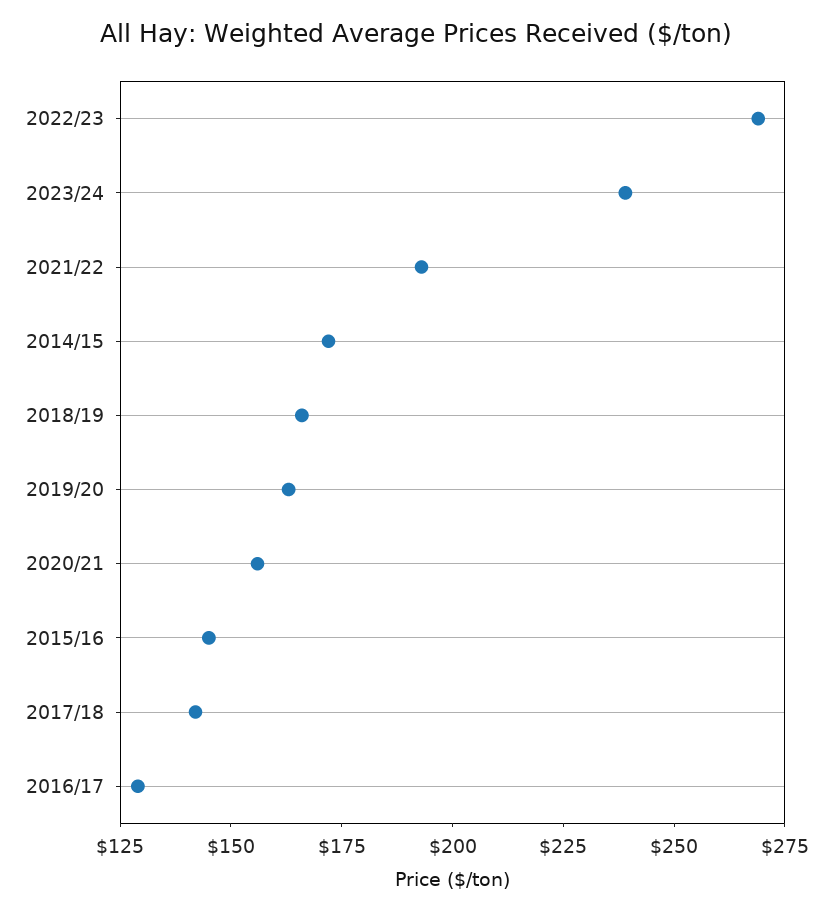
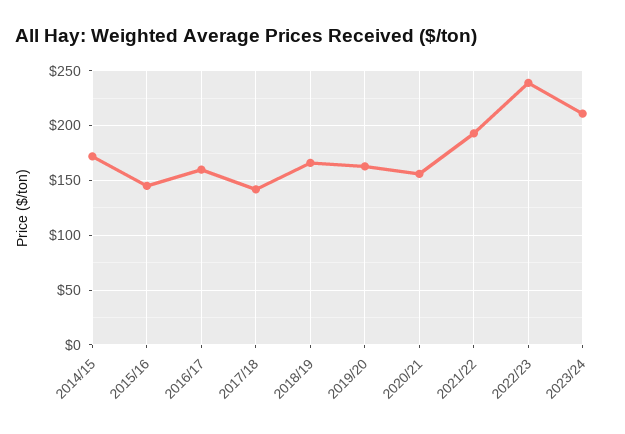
  {
-   "2022/23": 270,
+   "2022/23": 240,
-   "2023/24": 240,
+   "2023/24": 210,
    "2021/22": 195,
    "2014/15": 170,
    "2018/19": 165,
    "2019/20": 165,
    "2020/21": 155,
    "2015/16": 145,
    "2017/18": 140,
-   "2016/17": 130
+   "2016/17": 160
  }

